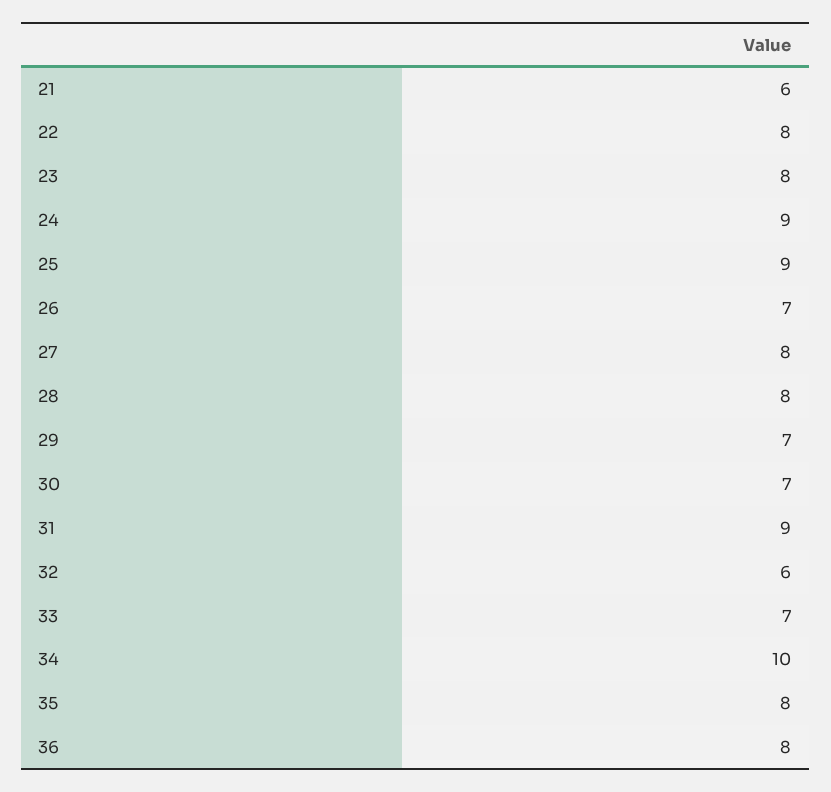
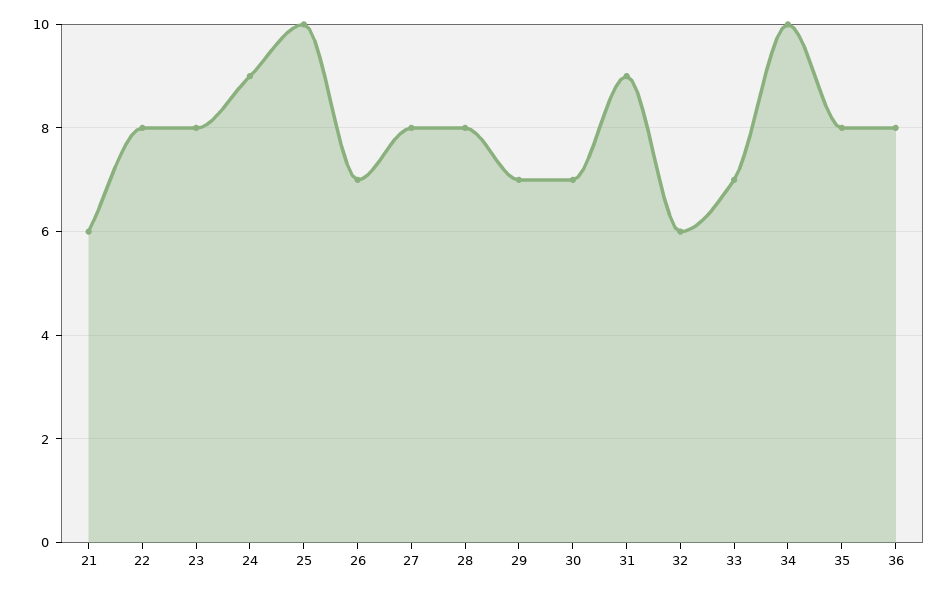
  {
    "21": 6,
    "22": 8,
    "23": 8,
    "24": 9,
-   "25": 9,
+   "25": 10,
    "26": 7,
    "27": 8,
    "28": 8,
    "29": 7,
    "30": 7,
    "31": 9,
    "32": 6,
    "33": 7,
    "34": 10,
    "35": 8,
    "36": 8
  }

